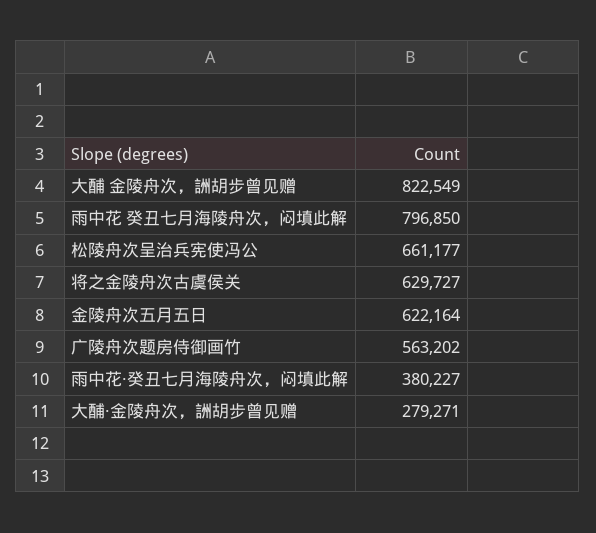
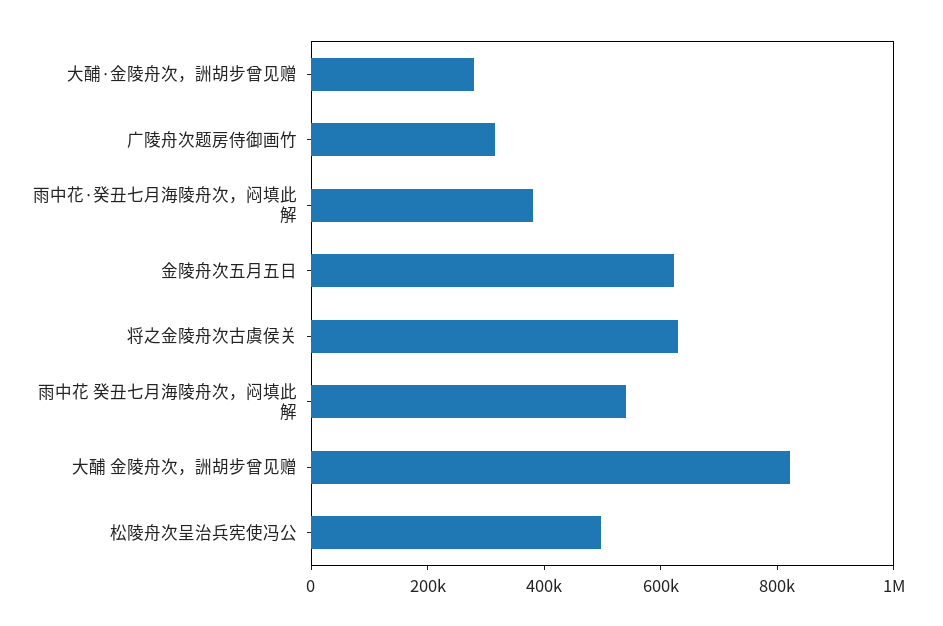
  {
    "大酺 金陵舟次，詶胡步曾见赠": 822549,
-   "雨中花 癸丑七月海陵舟次，闷填此解": 796850,
+   "雨中花 癸丑七月海陵舟次，闷填此解": 550000,
-   "松陵舟次呈治兵宪使冯公": 661177,
+   "松陵舟次呈治兵宪使冯公": 500000,
    "将之金陵舟次古虞侯关": 629727,
    "金陵舟次五月五日": 622164,
-   "广陵舟次题房侍御画竹": 563202,
+   "广陵舟次题房侍御画竹": 300000,
    "雨中花·癸丑七月海陵舟次，闷填此解": 380227,
    "大酺·金陵舟次，詶胡步曾见赠": 279271
  }

